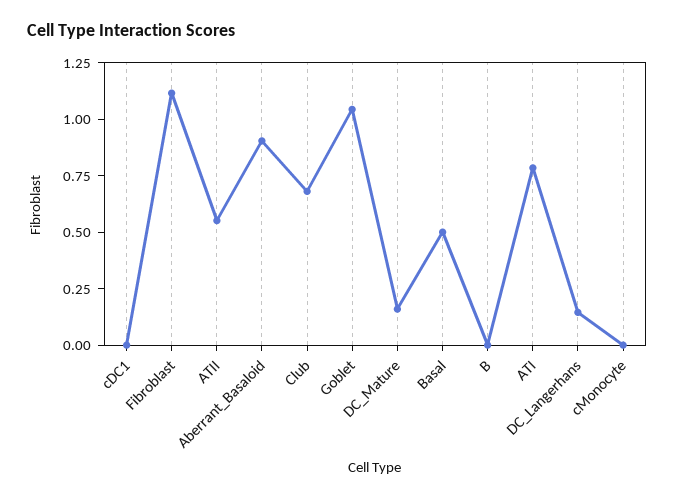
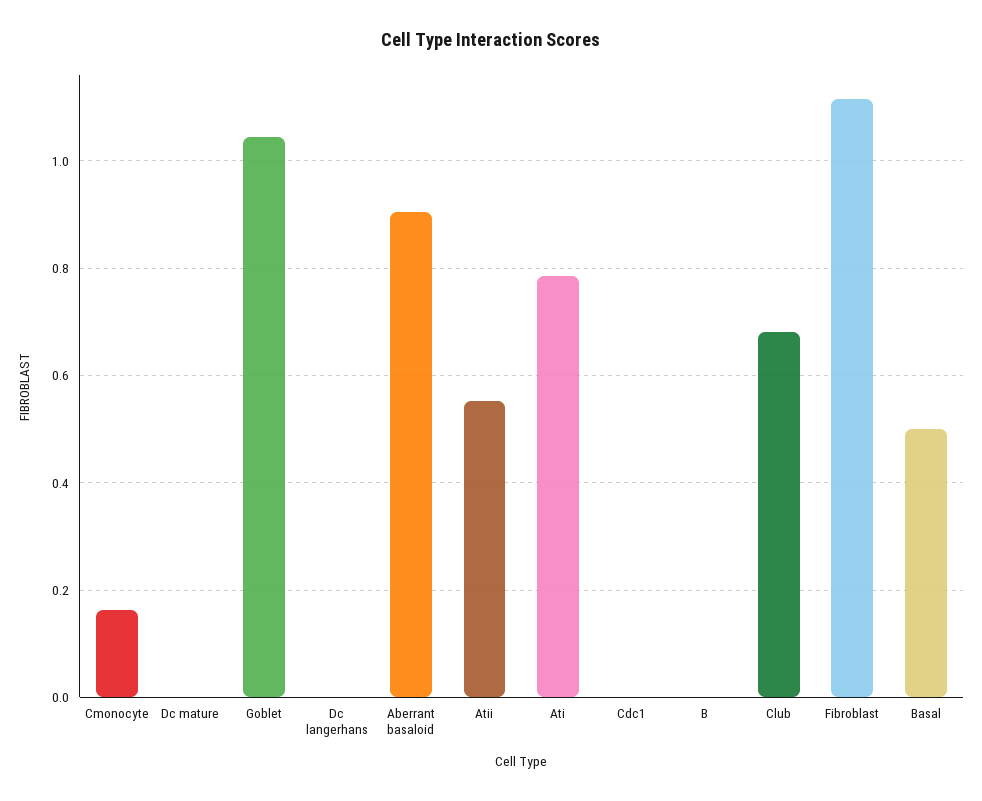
  {
    "cDC1": 0,
    "Fibroblast": 1.12,
    "ATII": 0.56,
    "Aberrant_Basaloid": 0.9,
    "Club": 0.68,
    "Goblet": 1.04,
-   "DC_Mature": 0.15,
+   "DC_Mature": 0,
    "Basal": 0.5,
    "B": 0,
    "ATI": 0.78,
-   "DC_Langerhans": 0.15,
+   "DC_Langerhans": 0,
-   "cMonocyte": 0
+   "cMonocyte": 0.16
  }

